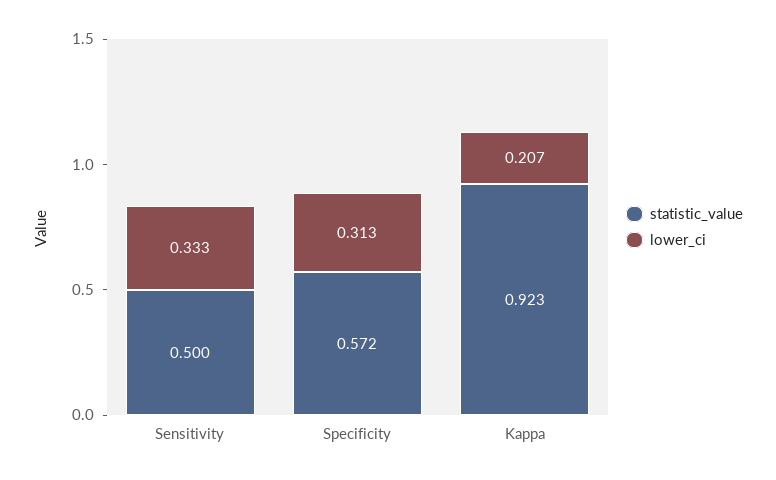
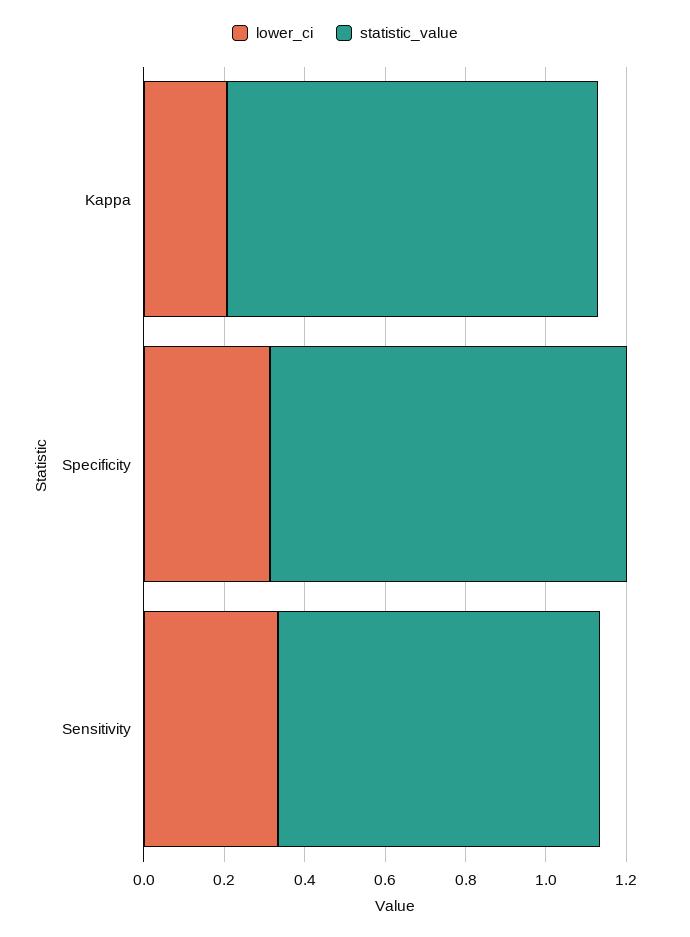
  {
    "statistic_value": {
-     "Sensitivity": 0.5,
+     "Sensitivity": 0.8,
-     "Specificity": 0.572,
+     "Specificity": 0.9,
      "Kappa": 0.923
    },
    "lower_ci": {
      "Sensitivity": 0.333,
      "Specificity": 0.313,
      "Kappa": 0.207
    }
  }

